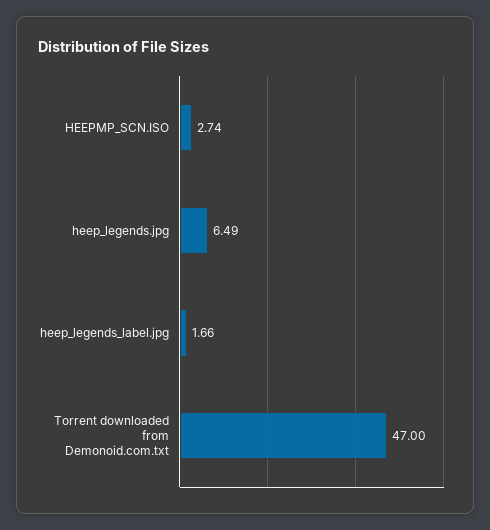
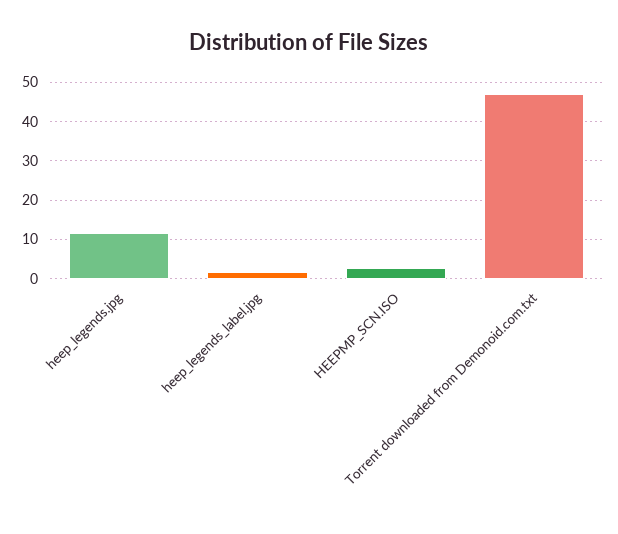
  {
    "HEEPMP_SCN.ISO": 2.74,
-   "heep_legends.jpg": 6.49,
+   "heep_legends.jpg": 12,
    "heep_legends_label.jpg": 1.66,
    "Torrent downloaded from Demonoid.com.txt": 47
  }

